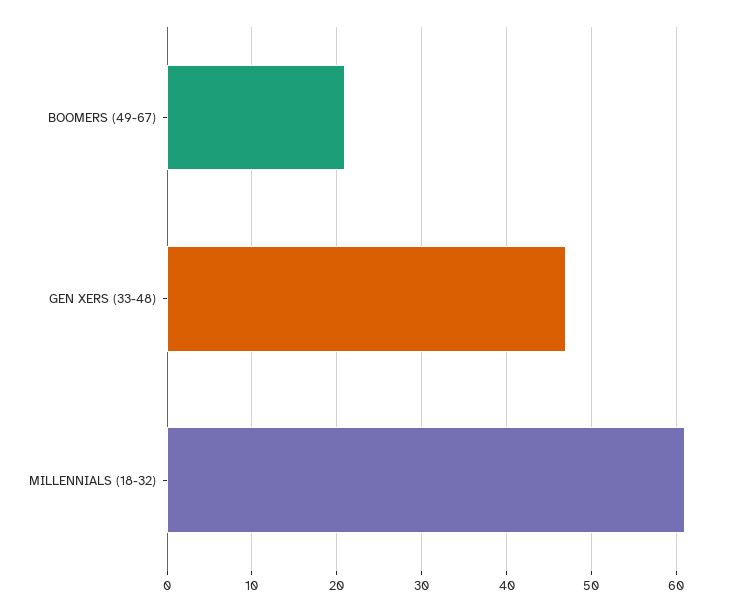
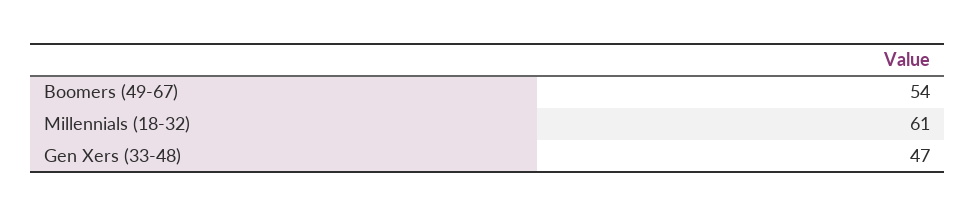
  {
-   "BOOMERS (49-67)": 21,
+   "BOOMERS (49-67)": 54,
    "GEN XERS (33-48)": 47,
    "MILLENNIALS (18-32)": 61
  }

